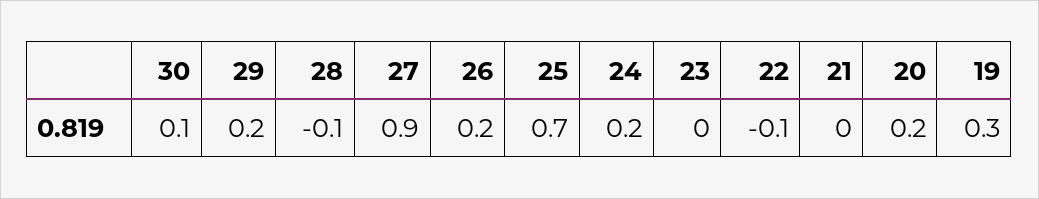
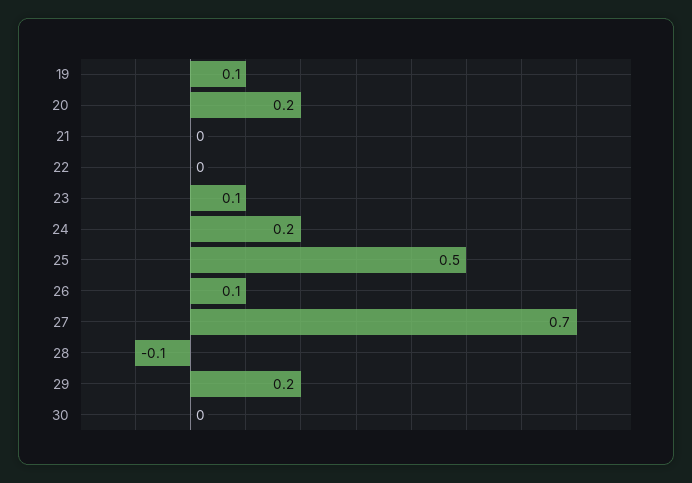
  {
-   "30": 0.1,
+   "30": 0,
    "29": 0.2,
    "28": -0.1,
-   "27": 0.9,
+   "27": 0.7,
-   "26": 0.2,
+   "26": 0.1,
-   "25": 0.7,
+   "25": 0.5,
    "24": 0.2,
-   "23": 0,
+   "23": 0.1,
-   "22": -0.1,
+   "22": 0,
    "21": 0,
    "20": 0.2,
-   "19": 0.3
+   "19": 0.1
  }

